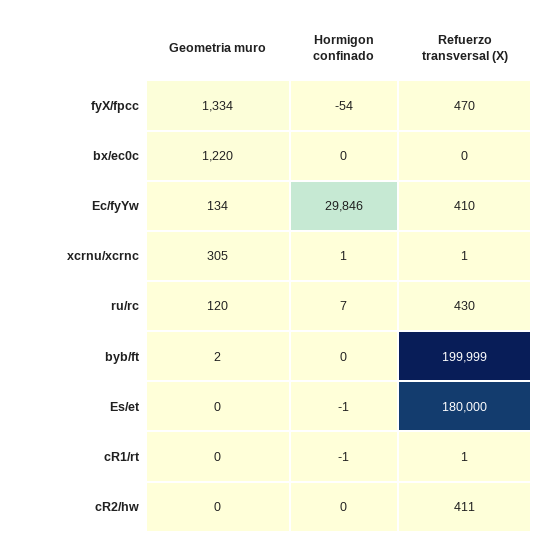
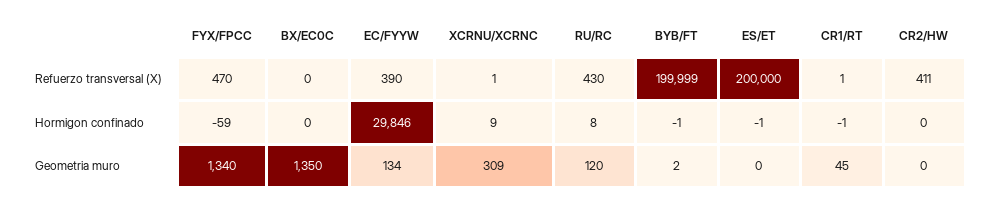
  {
    "Geometria muro": {
-     "fyX/fpcc": 1334,
+     "fyX/fpcc": 1340,
-     "bx/ec0c": 1220,
+     "bx/ec0c": 1350,
      "Ec/fyYw": 134,
-     "xcrnu/xcrnc": 305,
+     "xcrnu/xcrnc": 309,
      "ru/rc": 120,
      "byb/ft": 2,
      "Es/et": 0,
-     "cR1/rt": 0,
+     "cR1/rt": 45,
      "cR2/hw": 0
    },
    "Hormigon confinado": {
-     "fyX/fpcc": -54,
+     "fyX/fpcc": -59,
      "bx/ec0c": 0,
      "Ec/fyYw": 29846,
-     "xcrnu/xcrnc": 1,
+     "xcrnu/xcrnc": 9,
-     "ru/rc": 7,
+     "ru/rc": 8,
-     "byb/ft": 0,
+     "byb/ft": -1,
      "Es/et": -1,
      "cR1/rt": -1,
      "cR2/hw": 0
    },
    "Refuerzo transversal (X)": {
      "fyX/fpcc": 470,
      "bx/ec0c": 0,
-     "Ec/fyYw": 410,
+     "Ec/fyYw": 390,
      "xcrnu/xcrnc": 1,
      "ru/rc": 430,
      "byb/ft": 199999,
-     "Es/et": 180000,
+     "Es/et": 200000,
      "cR1/rt": 1,
      "cR2/hw": 411
    }
  }

